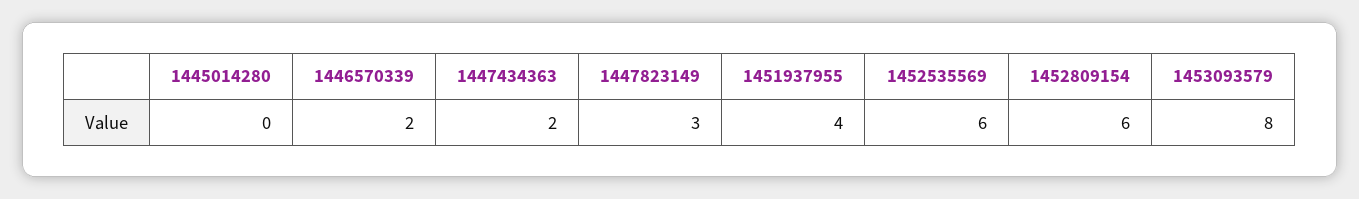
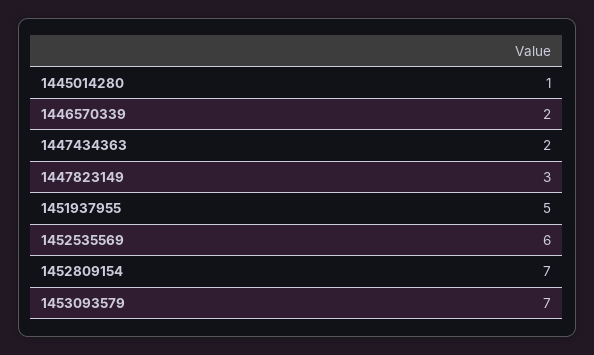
  {
-   "1445014280": 0,
+   "1445014280": 1,
    "1446570339": 2,
    "1447434363": 2,
    "1447823149": 3,
-   "1451937955": 4,
+   "1451937955": 5,
    "1452535569": 6,
-   "1452809154": 6,
+   "1452809154": 7,
-   "1453093579": 8
+   "1453093579": 7
  }

